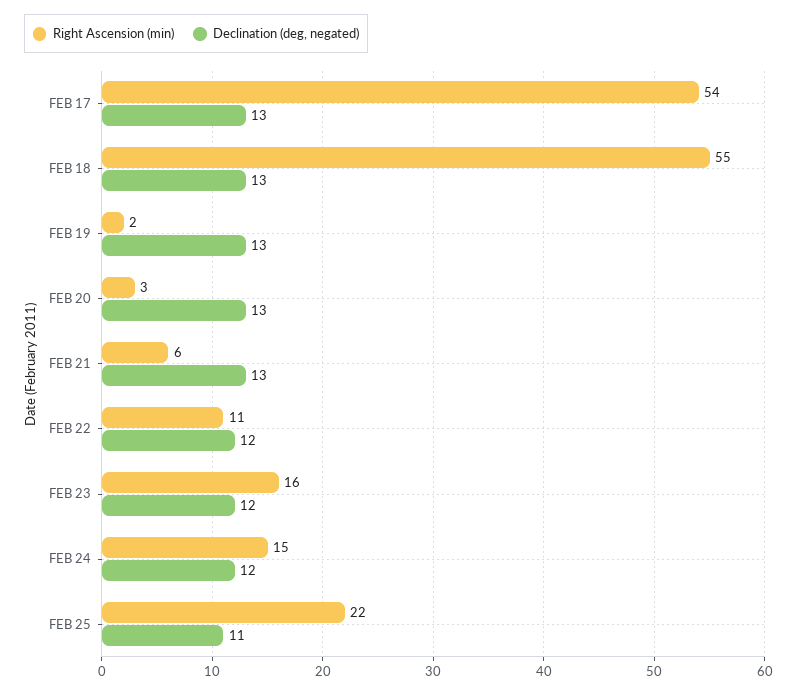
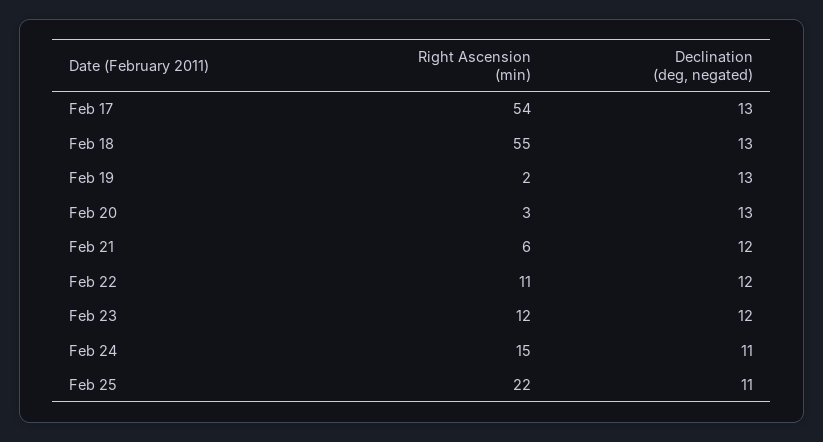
  {
    "Right Ascension (min)": {
      "FEB 17": 54,
      "FEB 18": 55,
      "FEB 19": 2,
      "FEB 20": 3,
      "FEB 21": 6,
      "FEB 22": 11,
-     "FEB 23": 16,
+     "FEB 23": 12,
      "FEB 24": 15,
      "FEB 25": 22
    },
    "Declination (deg, negated)": {
      "FEB 17": 13,
      "FEB 18": 13,
      "FEB 19": 13,
      "FEB 20": 13,
-     "FEB 21": 13,
+     "FEB 21": 12,
      "FEB 22": 12,
      "FEB 23": 12,
-     "FEB 24": 12,
+     "FEB 24": 11,
      "FEB 25": 11
    }
  }

